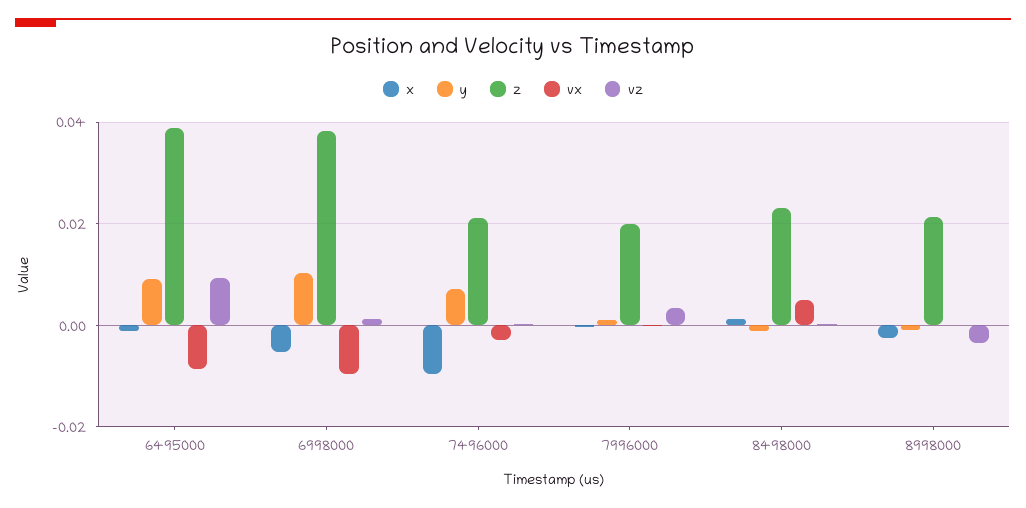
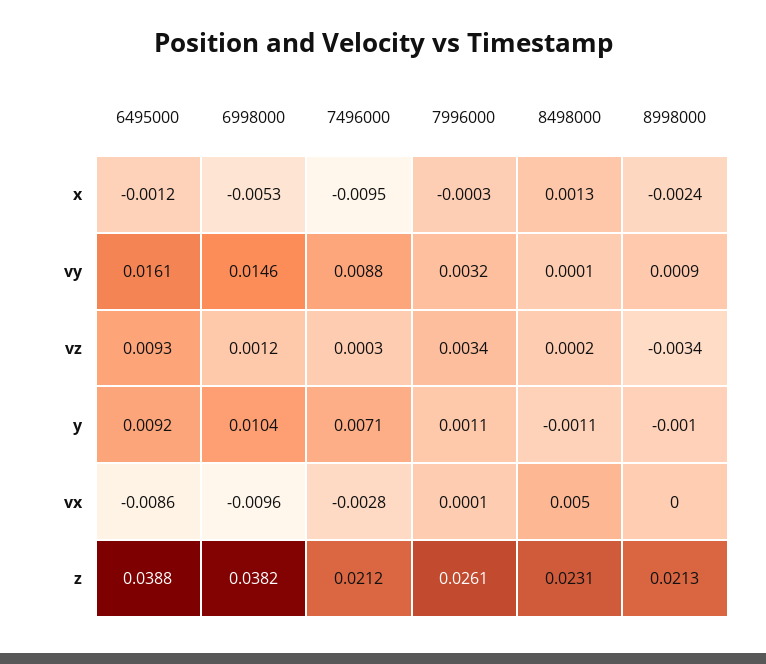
  {
    "x": {
      "6495000": -0.0012,
      "6998000": -0.0053,
      "7496000": -0.0095,
      "7996000": -0.0003,
      "8498000": 0.0013,
      "8998000": -0.0024
    },
    "y": {
      "6495000": 0.0092,
      "6998000": 0.0104,
      "7496000": 0.0071,
      "7996000": 0.0011,
      "8498000": -0.0011,
      "8998000": -0.001
    },
    "z": {
      "6495000": 0.0388,
      "6998000": 0.0382,
      "7496000": 0.0212,
-     "7996000": 0.02,
+     "7996000": 0.0261,
      "8498000": 0.0231,
      "8998000": 0.0213
    },
    "vx": {
      "6495000": -0.0086,
      "6998000": -0.0096,
      "7496000": -0.0028,
      "7996000": 0.0001,
      "8498000": 0.005,
      "8998000": 0
    },
    "vz": {
      "6495000": 0.0093,
      "6998000": 0.0012,
      "7496000": 0.0003,
      "7996000": 0.0034,
      "8498000": 0.0002,
      "8998000": -0.0034
-   }
+   },
+   "vy": {
+     "6495000": 0.0161,
+     "6998000": 0.0146,
+     "7496000": 0.0088,
+     "7996000": 0.0032,
+     "8498000": 0.0001,
+     "8998000": 0.0009
+   }
  }

